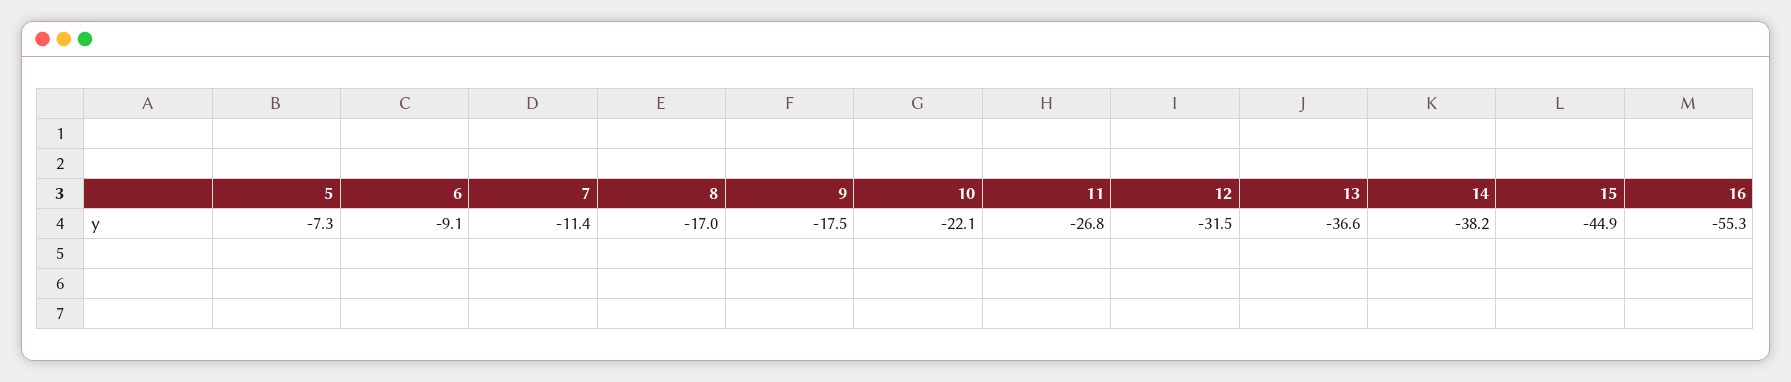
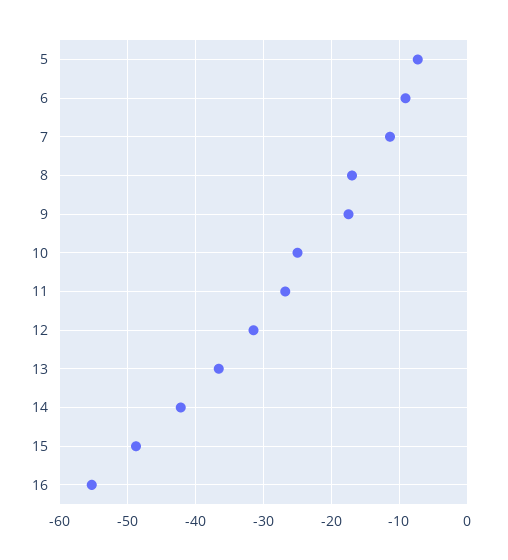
  {
    "5": -7.3,
    "6": -9.1,
    "7": -11.4,
    "8": -17,
    "9": -17.5,
-   "10": -22.1,
+   "10": -25,
    "11": -26.8,
    "12": -31.5,
    "13": -36.6,
-   "14": -38.2,
+   "14": -42,
-   "15": -44.9,
+   "15": -49,
    "16": -55.3
  }

